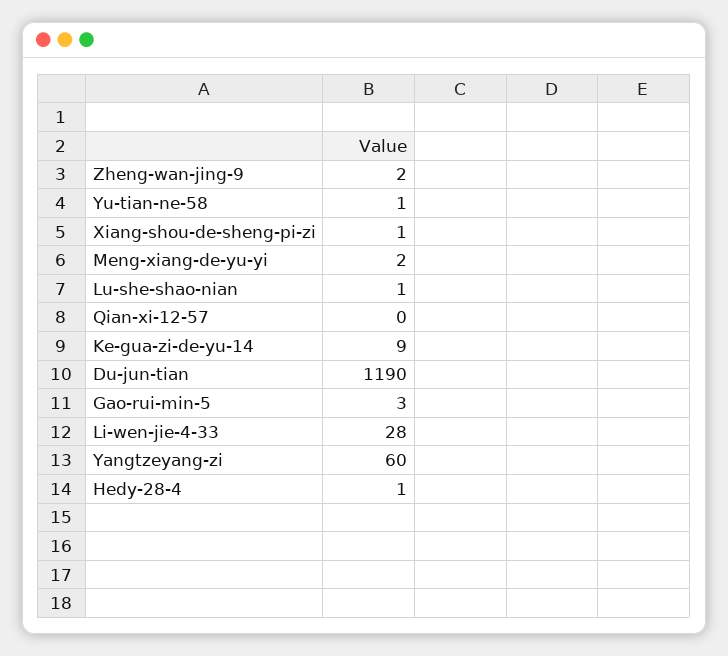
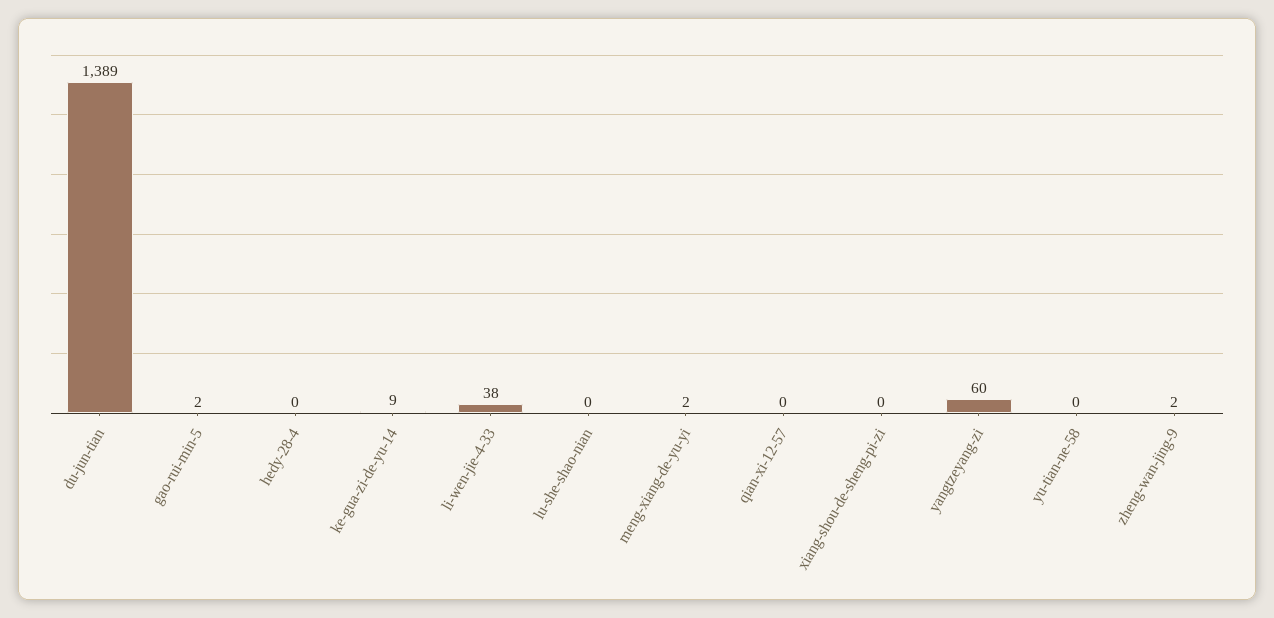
  {
    "Zheng-wan-jing-9": 2,
-   "Yu-tian-ne-58": 1,
+   "Yu-tian-ne-58": 0,
-   "Xiang-shou-de-sheng-pi-zi": 1,
+   "Xiang-shou-de-sheng-pi-zi": 0,
    "Meng-xiang-de-yu-yi": 2,
-   "Lu-she-shao-nian": 1,
+   "Lu-she-shao-nian": 0,
    "Qian-xi-12-57": 0,
    "Ke-gua-zi-de-yu-14": 9,
-   "Du-jun-tian": 1190,
+   "Du-jun-tian": 1389,
-   "Gao-rui-min-5": 3,
+   "Gao-rui-min-5": 2,
-   "Li-wen-jie-4-33": 28,
+   "Li-wen-jie-4-33": 38,
    "Yangtzeyang-zi": 60,
-   "Hedy-28-4": 1
+   "Hedy-28-4": 0
  }

